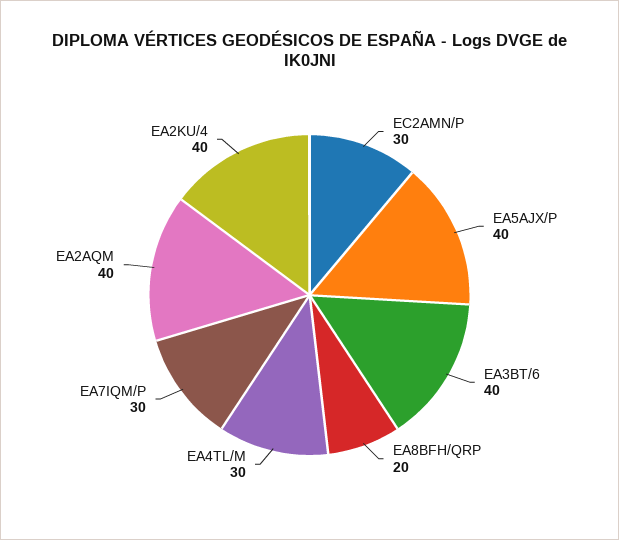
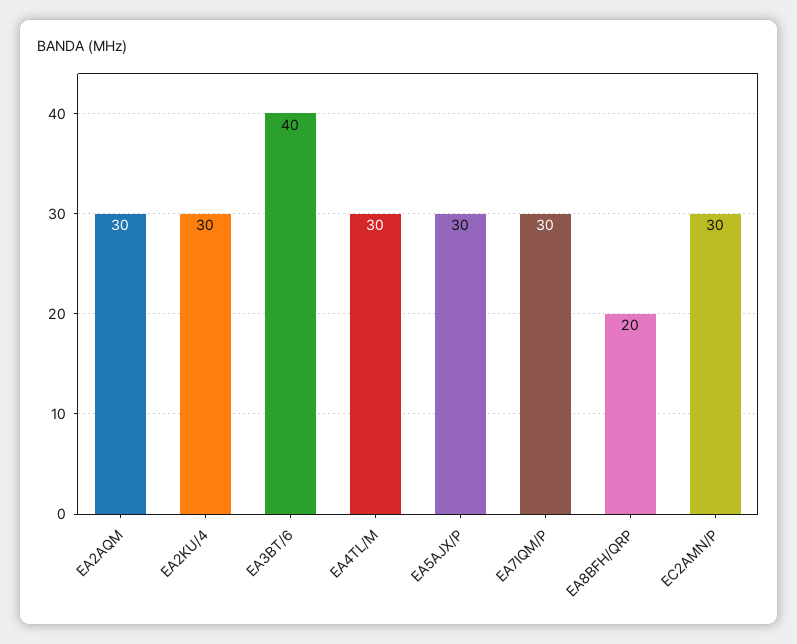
  {
    "EC2AMN/P": 30,
-   "EA5AJX/P": 40,
+   "EA5AJX/P": 30,
    "EA3BT/6": 40,
    "EA8BFH/QRP": 20,
    "EA4TL/M": 30,
    "EA7IQM/P": 30,
-   "EA2AQM": 40,
+   "EA2AQM": 30,
-   "EA2KU/4": 40
+   "EA2KU/4": 30
  }

